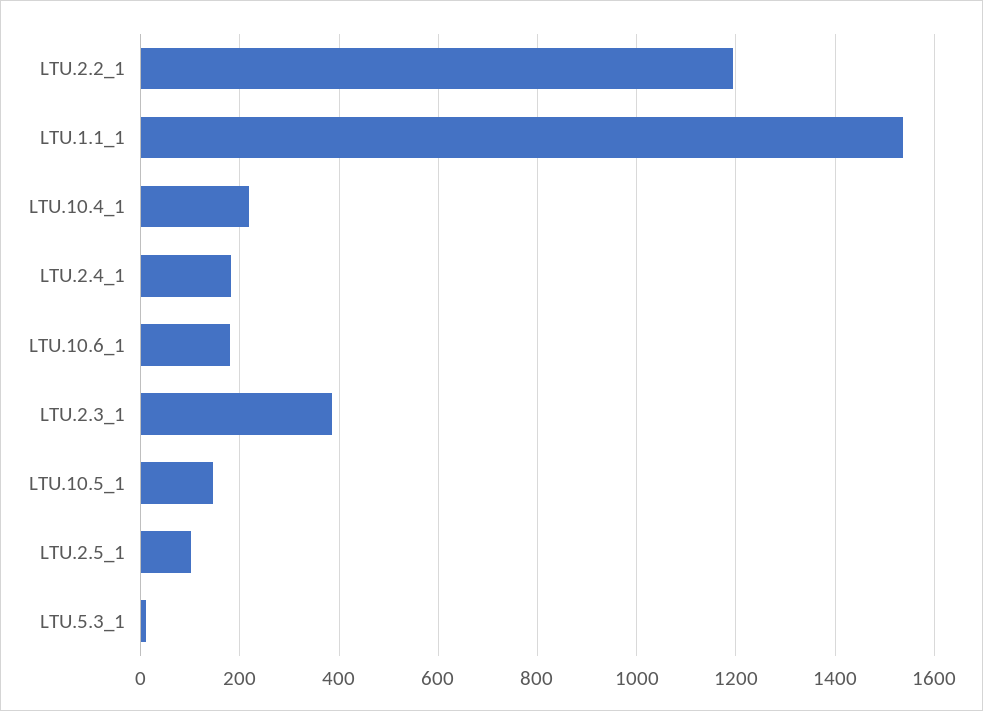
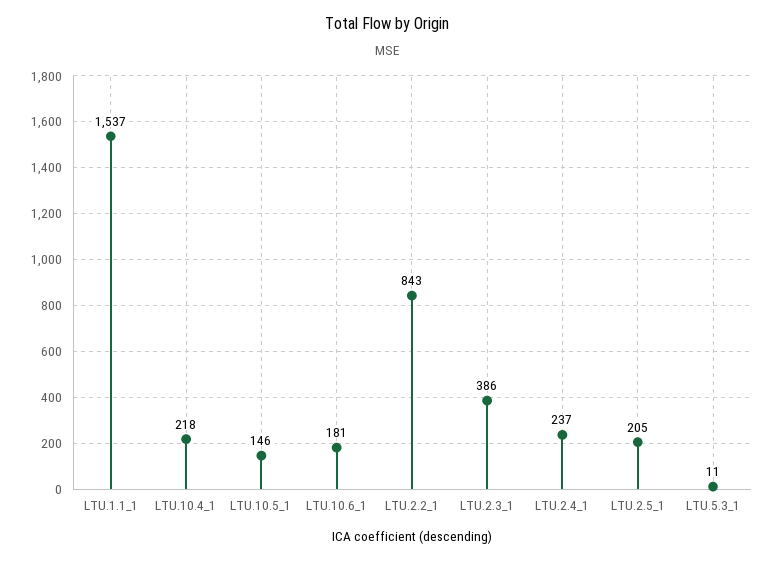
  {
-   "LTU.2.2_1": 1200,
+   "LTU.2.2_1": 843,
    "LTU.1.1_1": 1537,
    "LTU.10.4_1": 218,
-   "LTU.2.4_1": 180,
+   "LTU.2.4_1": 237,
    "LTU.10.6_1": 181,
    "LTU.2.3_1": 386,
    "LTU.10.5_1": 146,
-   "LTU.2.5_1": 100,
+   "LTU.2.5_1": 205,
    "LTU.5.3_1": 11
  }

